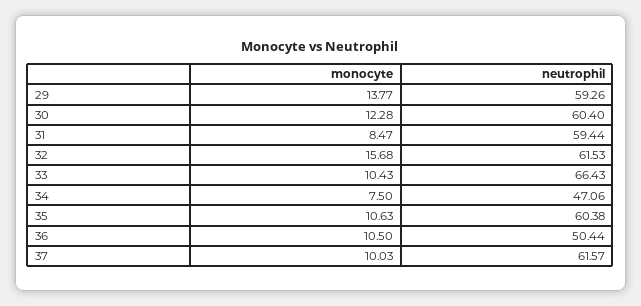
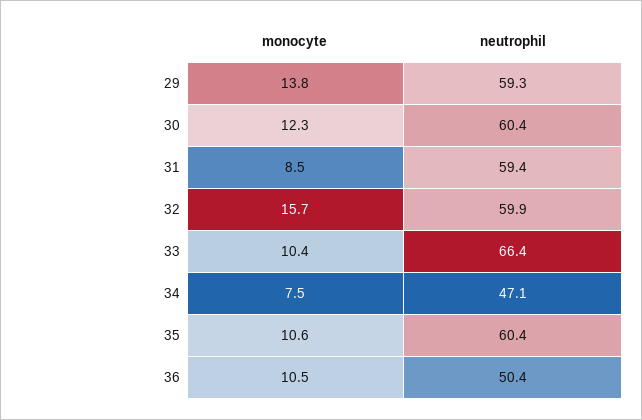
  {
    "monocyte": {
      "29": 13.77,
      "30": 12.28,
      "31": 8.47,
      "32": 15.68,
      "33": 10.43,
      "34": 7.5,
      "35": 10.63,
-     "36": 10.5,
+     "36": 10.5
-     "37": 10.03
    },
    "neutrophil": {
      "29": 59.26,
      "30": 60.4,
      "31": 59.44,
-     "32": 61.53,
+     "32": 59.9,
      "33": 66.43,
      "34": 47.06,
      "35": 60.38,
-     "36": 50.44,
+     "36": 50.44
-     "37": 61.57
    }
  }

